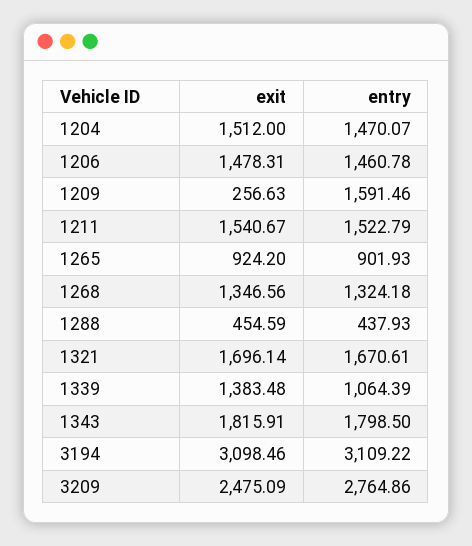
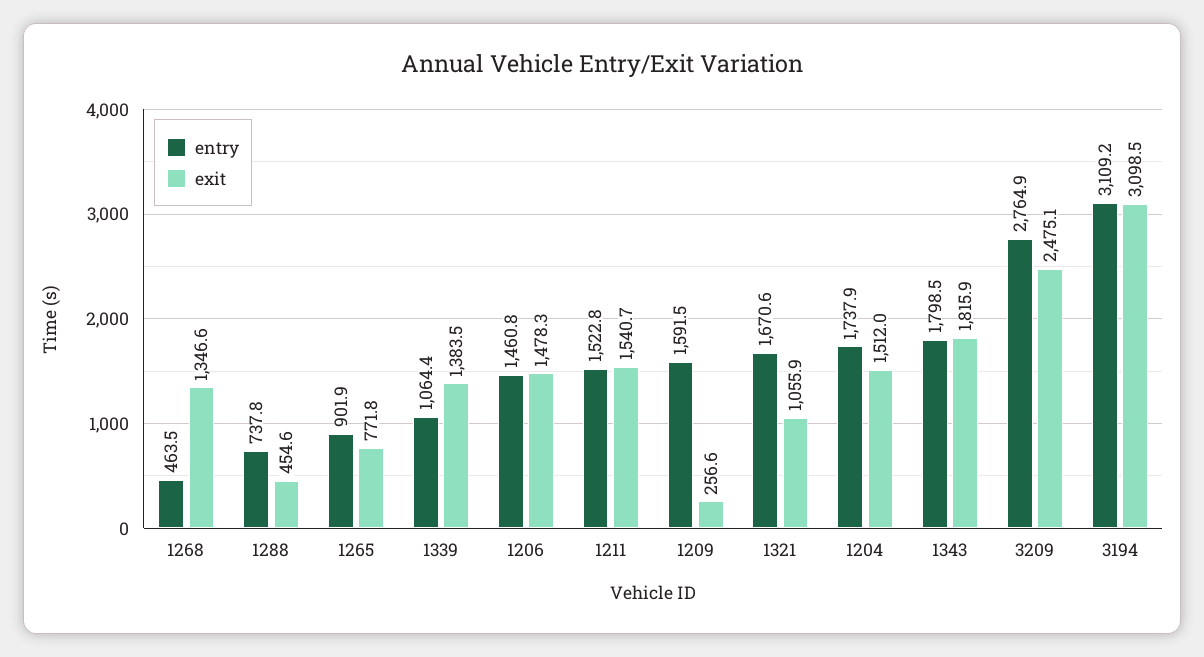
  {
    "exit": {
      "1204": 1512,
      "1206": 1478.31,
      "1209": 256.63,
      "1211": 1540.67,
-     "1265": 924.2,
+     "1265": 771.8,
      "1268": 1346.56,
      "1288": 454.59,
-     "1321": 1696.14,
+     "1321": 1055.9,
      "1339": 1383.48,
      "1343": 1815.91,
      "3194": 3098.46,
      "3209": 2475.09
    },
    "entry": {
-     "1204": 1470.07,
+     "1204": 1737.9,
      "1206": 1460.78,
      "1209": 1591.46,
      "1211": 1522.79,
      "1265": 901.93,
-     "1268": 1324.18,
+     "1268": 463.5,
-     "1288": 437.93,
+     "1288": 737.8,
      "1321": 1670.61,
      "1339": 1064.39,
      "1343": 1798.5,
      "3194": 3109.22,
      "3209": 2764.86
    }
  }

